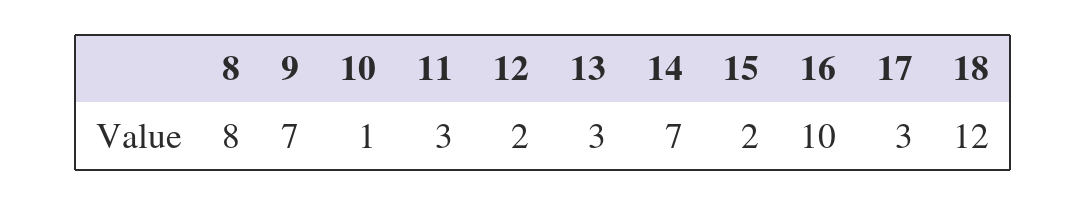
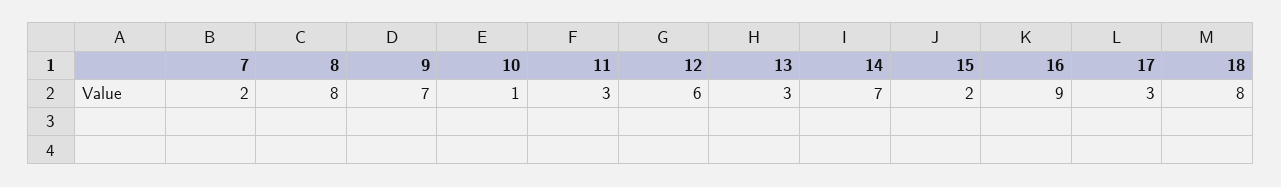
  {
    "8": 8,
    "9": 7,
    "10": 1,
    "11": 3,
-   "12": 2,
+   "12": 6,
    "13": 3,
    "14": 7,
    "15": 2,
-   "16": 10,
+   "16": 9,
    "17": 3,
-   "18": 12
+   "18": 8,
+   "7": 2
  }

